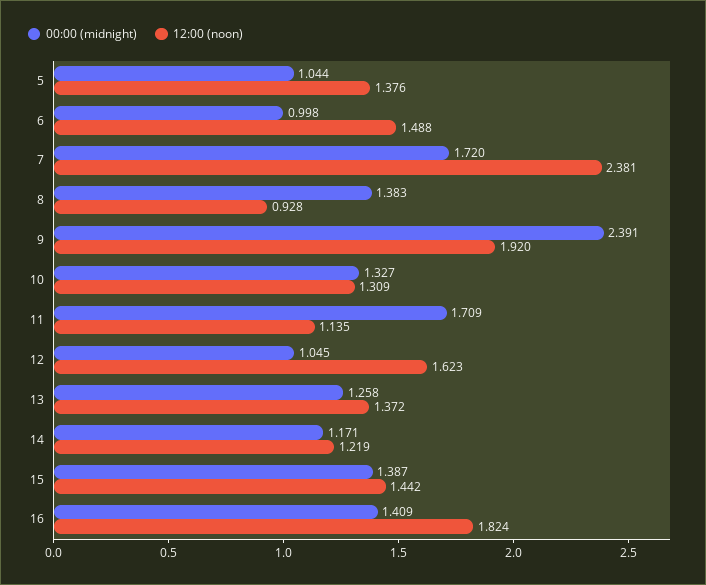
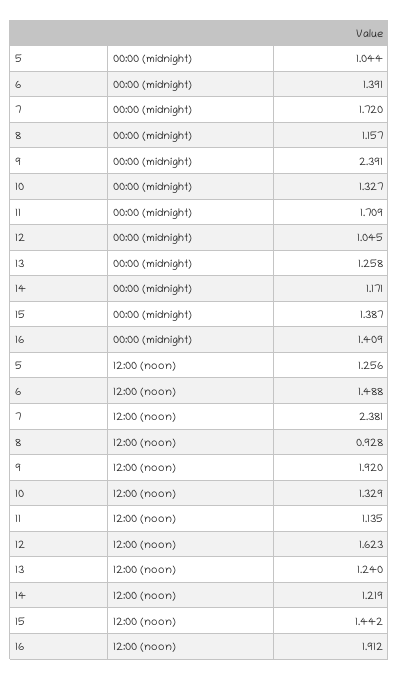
  {
    "00:00 (midnight)": {
      "5": 1.044,
-     "6": 0.998,
+     "6": 1.391,
      "7": 1.72,
-     "8": 1.383,
+     "8": 1.157,
      "9": 2.391,
      "10": 1.327,
      "11": 1.709,
      "12": 1.045,
      "13": 1.258,
      "14": 1.171,
      "15": 1.387,
      "16": 1.409
    },
    "12:00 (noon)": {
-     "5": 1.376,
+     "5": 1.256,
      "6": 1.488,
      "7": 2.381,
      "8": 0.928,
      "9": 1.92,
-     "10": 1.309,
+     "10": 1.329,
      "11": 1.135,
      "12": 1.623,
-     "13": 1.372,
+     "13": 1.24,
      "14": 1.219,
      "15": 1.442,
-     "16": 1.824
+     "16": 1.912
    }
  }

